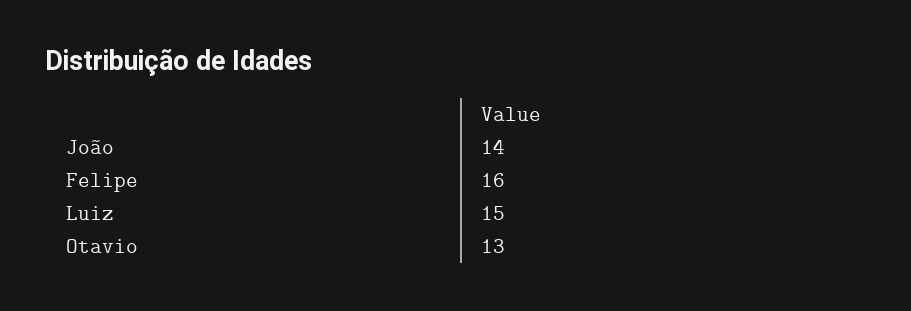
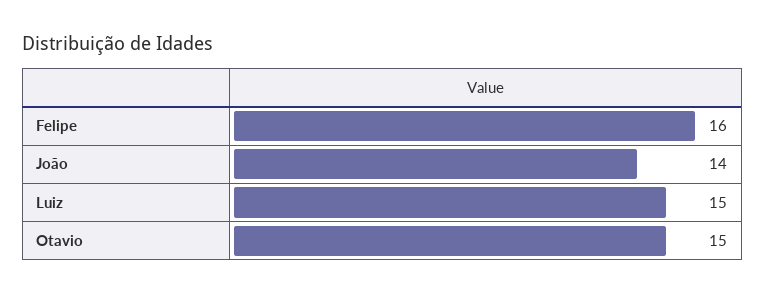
  {
    "João": 14,
    "Felipe": 16,
    "Luiz": 15,
-   "Otavio": 13
+   "Otavio": 15
  }

